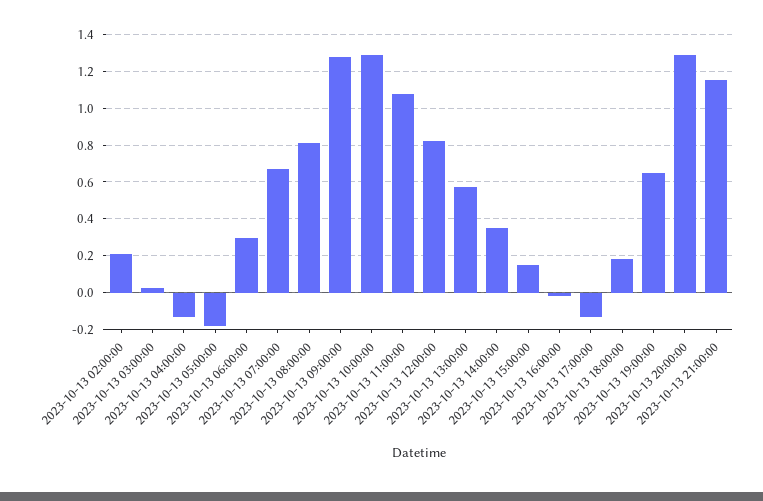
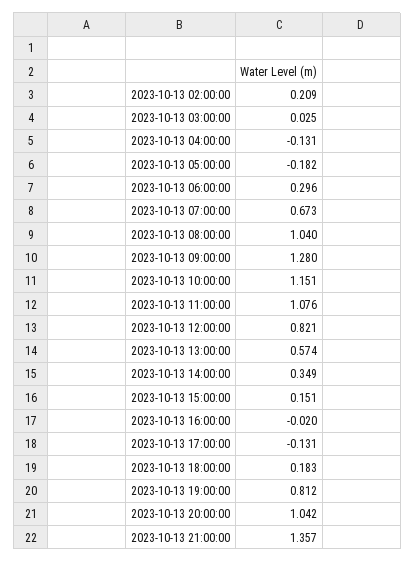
  {
    "2023-10-13 02:00:00": 0.209,
    "2023-10-13 03:00:00": 0.025,
    "2023-10-13 04:00:00": -0.131,
    "2023-10-13 05:00:00": -0.182,
    "2023-10-13 06:00:00": 0.296,
    "2023-10-13 07:00:00": 0.673,
-   "2023-10-13 08:00:00": 0.8,
+   "2023-10-13 08:00:00": 1.04,
    "2023-10-13 09:00:00": 1.28,
-   "2023-10-13 10:00:00": 1.3,
+   "2023-10-13 10:00:00": 1.151,
    "2023-10-13 11:00:00": 1.076,
    "2023-10-13 12:00:00": 0.821,
    "2023-10-13 13:00:00": 0.574,
    "2023-10-13 14:00:00": 0.349,
    "2023-10-13 15:00:00": 0.151,
    "2023-10-13 16:00:00": -0.02,
    "2023-10-13 17:00:00": -0.131,
    "2023-10-13 18:00:00": 0.183,
-   "2023-10-13 19:00:00": 0.65,
+   "2023-10-13 19:00:00": 0.812,
-   "2023-10-13 20:00:00": 1.3,
+   "2023-10-13 20:00:00": 1.042,
-   "2023-10-13 21:00:00": 1.15
+   "2023-10-13 21:00:00": 1.357
  }

